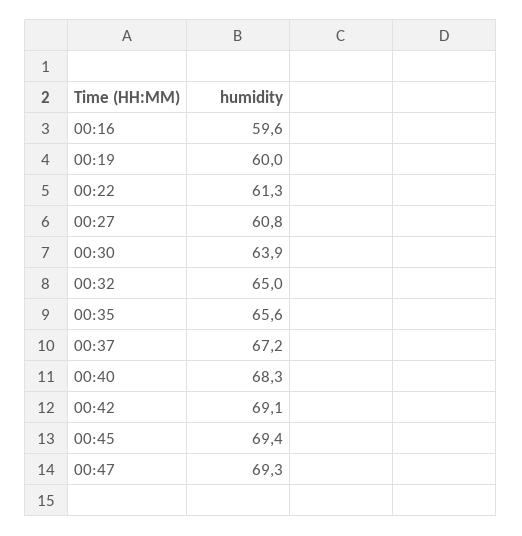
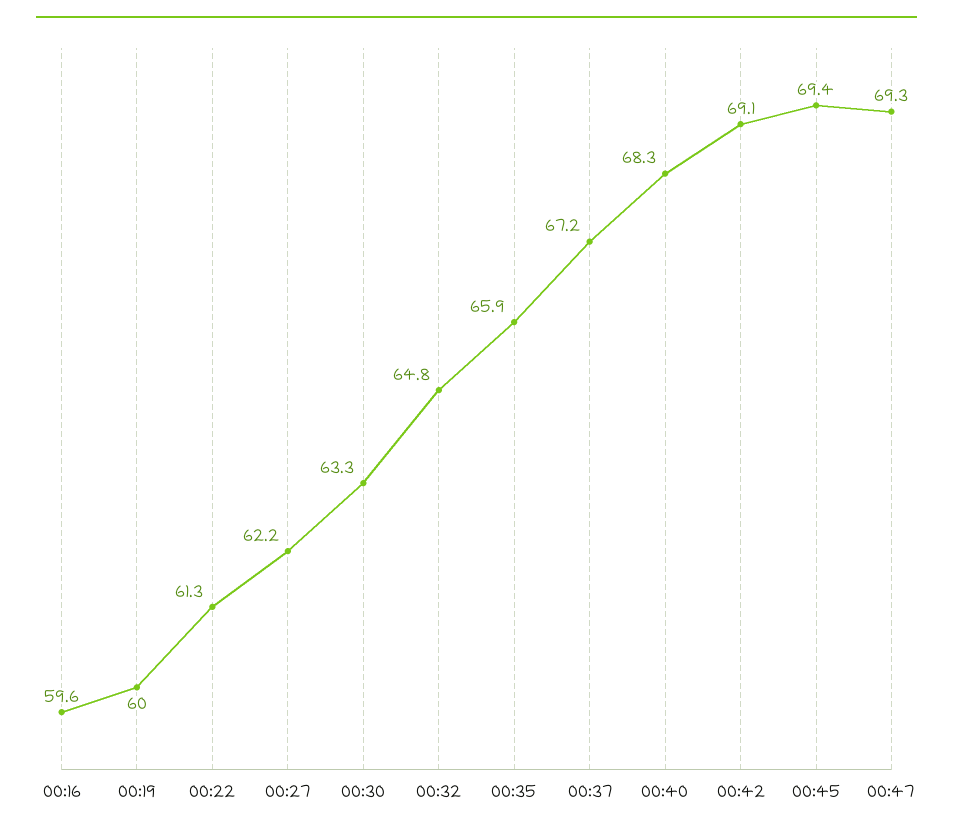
  {
    "00:16": 59.6,
    "00:19": 60,
    "00:22": 61.3,
-   "00:27": 60.8,
+   "00:27": 62.2,
-   "00:30": 63.9,
+   "00:30": 63.3,
-   "00:32": 65,
+   "00:32": 64.8,
-   "00:35": 65.6,
+   "00:35": 65.9,
    "00:37": 67.2,
    "00:40": 68.3,
    "00:42": 69.1,
    "00:45": 69.4,
    "00:47": 69.3
  }

